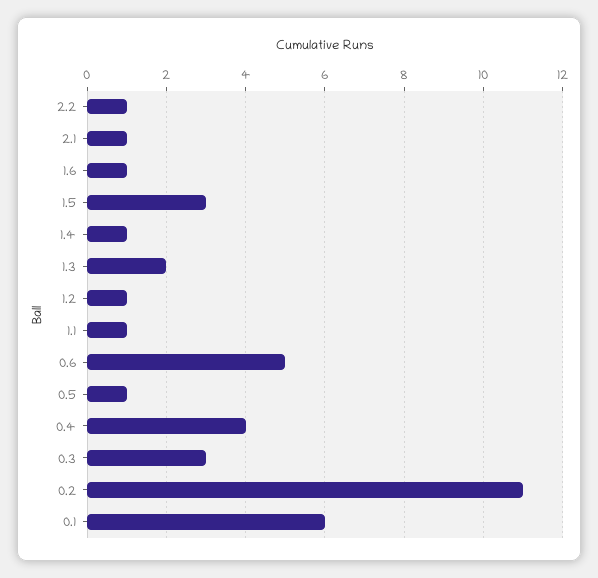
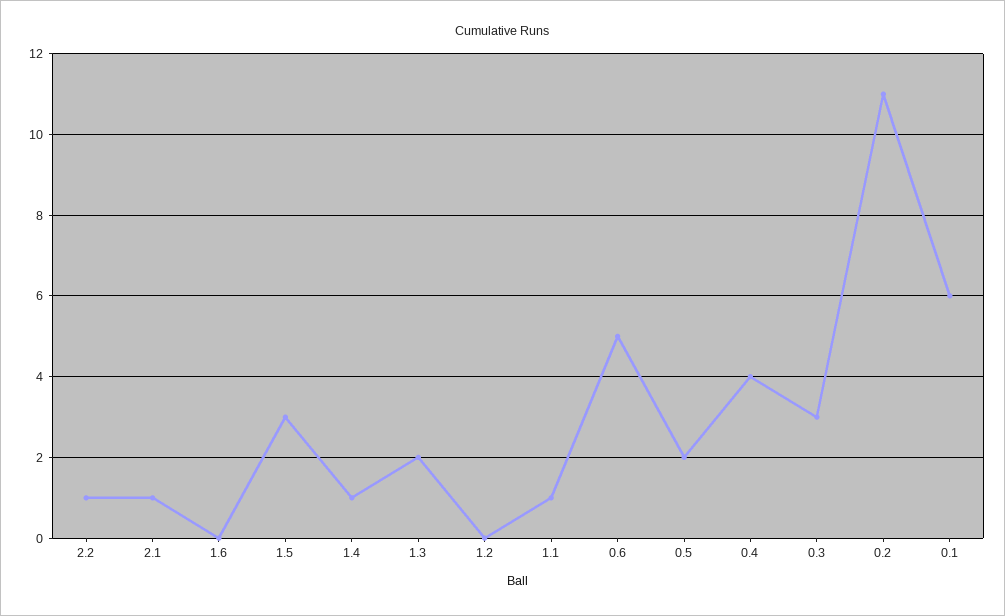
  {
    "2.2": 1,
    "2.1": 1,
-   "1.6": 1,
+   "1.6": 0,
    "1.5": 3,
    "1.4": 1,
    "1.3": 2,
-   "1.2": 1,
+   "1.2": 0,
    "1.1": 1,
    "0.6": 5,
-   "0.5": 1,
+   "0.5": 2,
    "0.4": 4,
    "0.3": 3,
    "0.2": 11,
    "0.1": 6
  }

